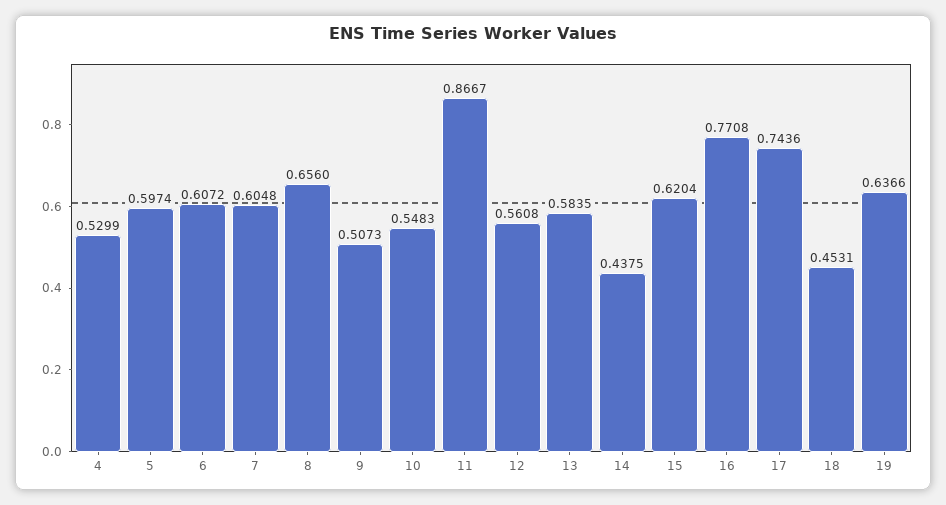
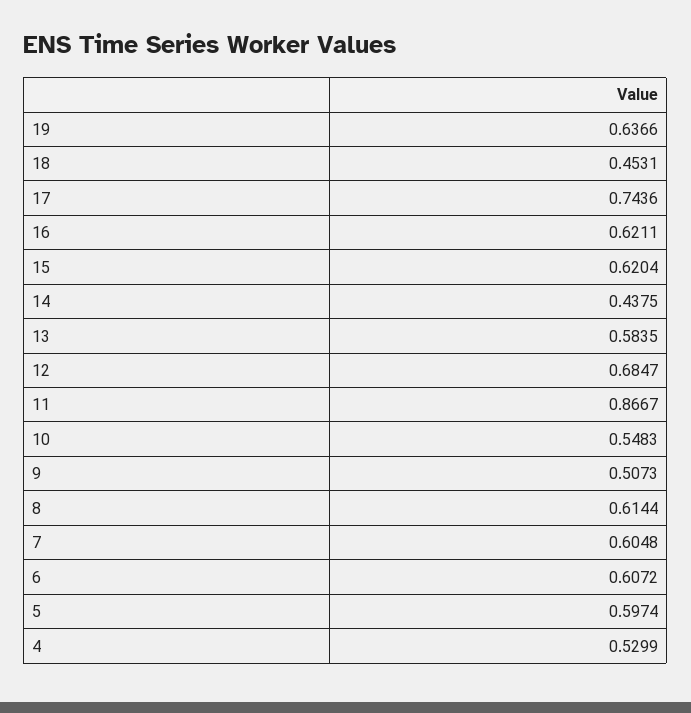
  {
    "4": 0.5299,
    "5": 0.5974,
    "6": 0.6072,
    "7": 0.6048,
-   "8": 0.656,
+   "8": 0.6144,
    "9": 0.5073,
    "10": 0.5483,
    "11": 0.8667,
-   "12": 0.5608,
+   "12": 0.6847,
    "13": 0.5835,
    "14": 0.4375,
    "15": 0.6204,
-   "16": 0.7708,
+   "16": 0.6211,
    "17": 0.7436,
    "18": 0.4531,
    "19": 0.6366
  }

